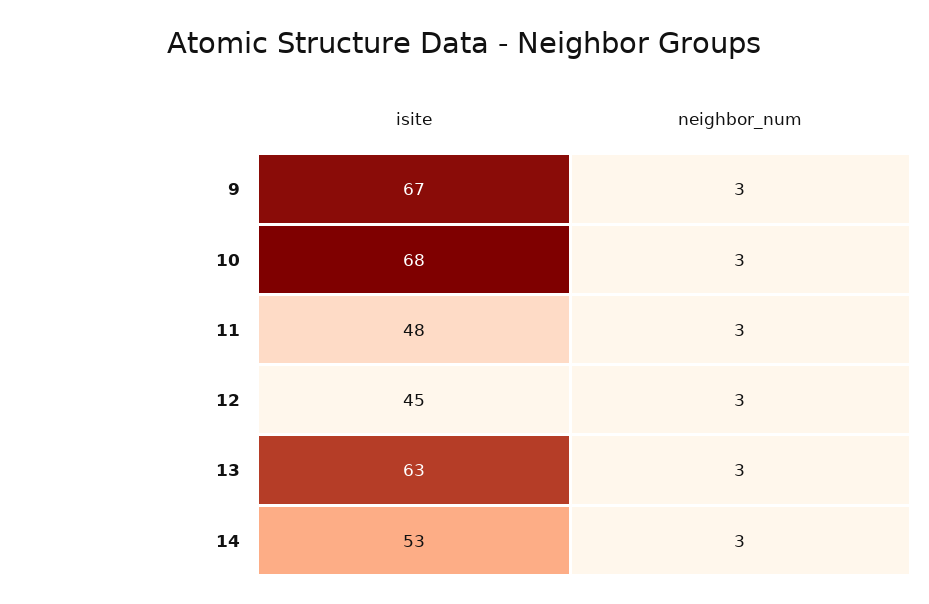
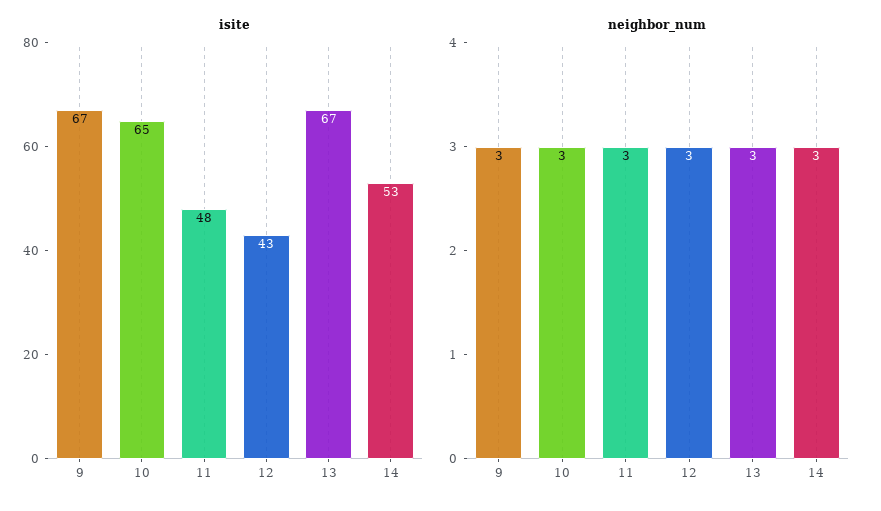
  {
    "isite": {
      "9": 67,
-     "10": 68,
+     "10": 65,
      "11": 48,
-     "12": 45,
+     "12": 43,
-     "13": 63,
+     "13": 67,
      "14": 53
    },
    "neighbor_num": {
      "9": 3,
      "10": 3,
      "11": 3,
      "12": 3,
      "13": 3,
      "14": 3
    }
  }

